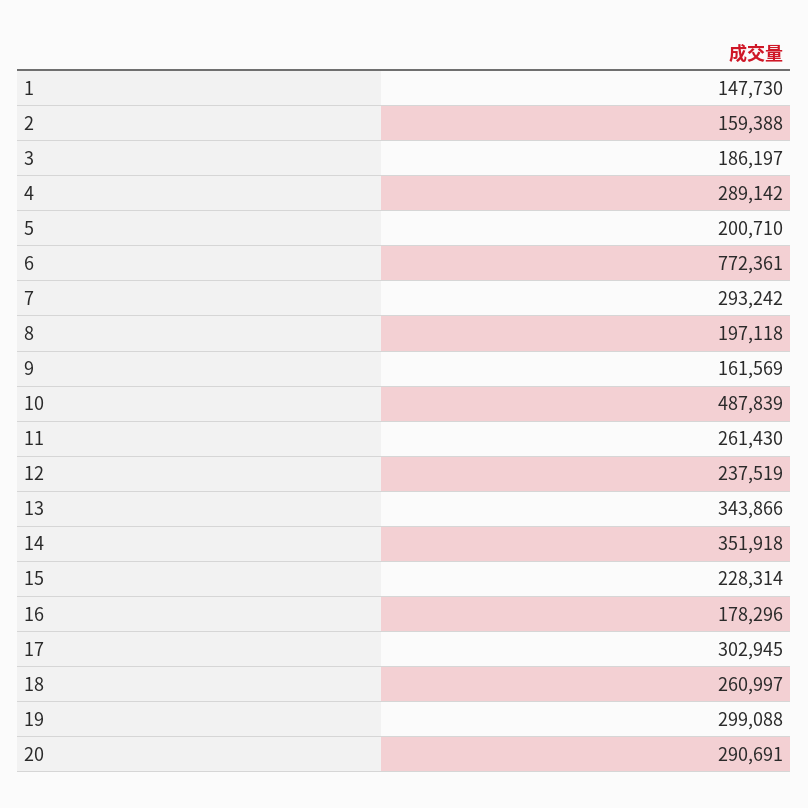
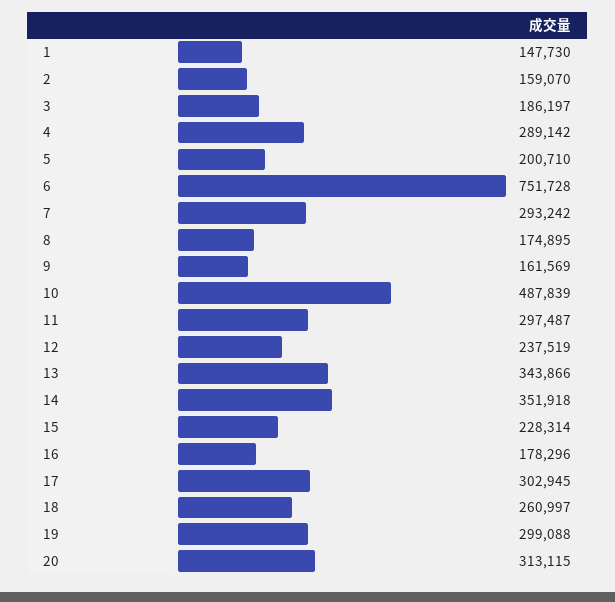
  {
    "1": 147730,
-   "2": 159388,
+   "2": 159070,
    "3": 186197,
    "4": 289142,
    "5": 200710,
-   "6": 772361,
+   "6": 751728,
    "7": 293242,
-   "8": 197118,
+   "8": 174895,
    "9": 161569,
    "10": 487839,
-   "11": 261430,
+   "11": 297487,
    "12": 237519,
    "13": 343866,
    "14": 351918,
    "15": 228314,
    "16": 178296,
    "17": 302945,
    "18": 260997,
    "19": 299088,
-   "20": 290691
+   "20": 313115
  }

